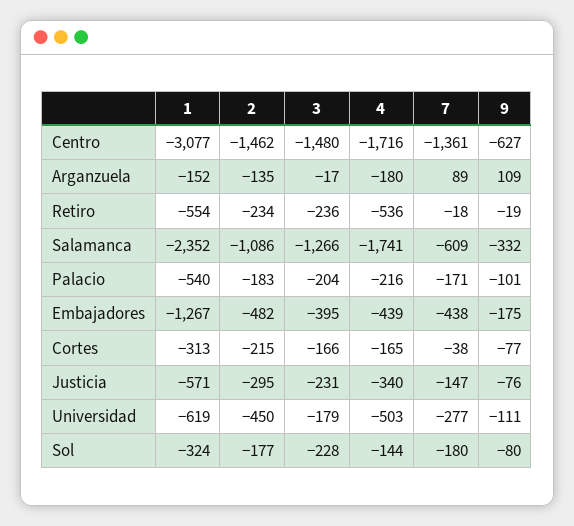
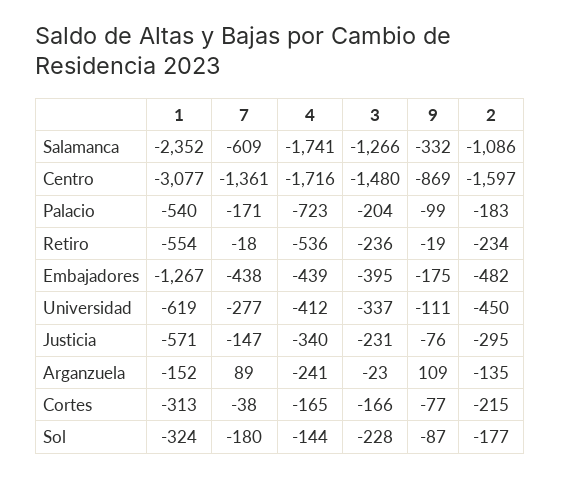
  {
    "1": {
      "Centro": -3077,
      "Arganzuela": -152,
      "Retiro": -554,
      "Salamanca": -2352,
      "Palacio": -540,
      "Embajadores": -1267,
      "Cortes": -313,
      "Justicia": -571,
      "Universidad": -619,
      "Sol": -324
    },
    "2": {
-     "Centro": -1462,
+     "Centro": -1597,
      "Arganzuela": -135,
      "Retiro": -234,
      "Salamanca": -1086,
      "Palacio": -183,
      "Embajadores": -482,
      "Cortes": -215,
      "Justicia": -295,
      "Universidad": -450,
      "Sol": -177
    },
    "3": {
      "Centro": -1480,
-     "Arganzuela": -17,
+     "Arganzuela": -23,
      "Retiro": -236,
      "Salamanca": -1266,
      "Palacio": -204,
      "Embajadores": -395,
      "Cortes": -166,
      "Justicia": -231,
-     "Universidad": -179,
+     "Universidad": -337,
      "Sol": -228
    },
    "4": {
      "Centro": -1716,
-     "Arganzuela": -180,
+     "Arganzuela": -241,
      "Retiro": -536,
      "Salamanca": -1741,
-     "Palacio": -216,
+     "Palacio": -723,
      "Embajadores": -439,
      "Cortes": -165,
      "Justicia": -340,
-     "Universidad": -503,
+     "Universidad": -412,
      "Sol": -144
    },
    "7": {
      "Centro": -1361,
      "Arganzuela": 89,
      "Retiro": -18,
      "Salamanca": -609,
      "Palacio": -171,
      "Embajadores": -438,
      "Cortes": -38,
      "Justicia": -147,
      "Universidad": -277,
      "Sol": -180
    },
    "9": {
-     "Centro": -627,
+     "Centro": -869,
      "Arganzuela": 109,
      "Retiro": -19,
      "Salamanca": -332,
-     "Palacio": -101,
+     "Palacio": -99,
      "Embajadores": -175,
      "Cortes": -77,
      "Justicia": -76,
      "Universidad": -111,
-     "Sol": -80
+     "Sol": -87
    }
  }

